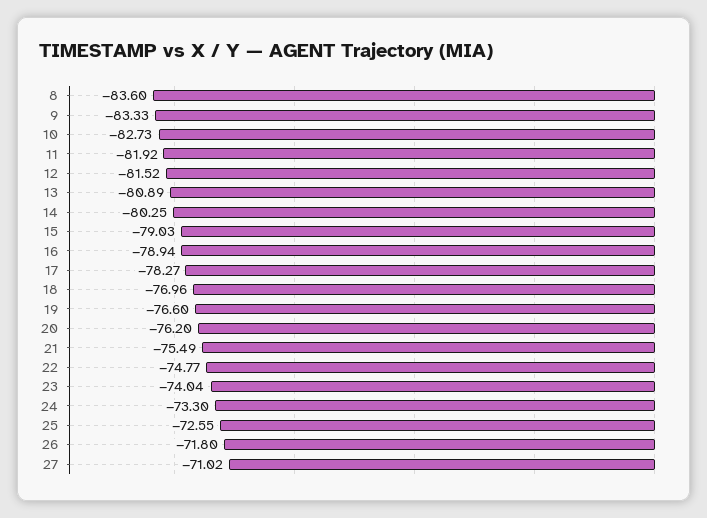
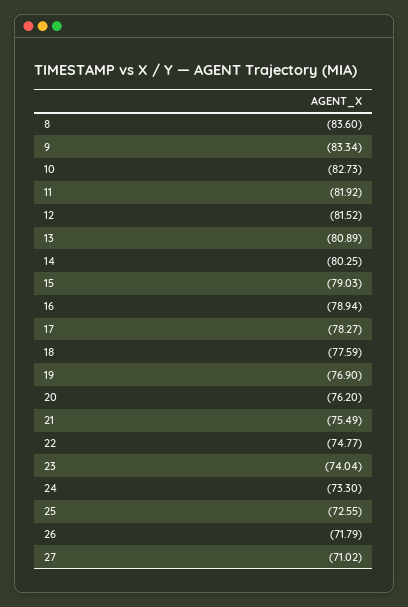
  {
    "8": -83.6,
-   "9": -83.33,
+   "9": -83.34,
    "10": -82.73,
    "11": -81.92,
    "12": -81.52,
    "13": -80.89,
    "14": -80.25,
    "15": -79.03,
    "16": -78.94,
    "17": -78.27,
-   "18": -76.96,
+   "18": -77.59,
-   "19": -76.6,
+   "19": -76.9,
    "20": -76.2,
    "21": -75.49,
    "22": -74.77,
    "23": -74.04,
    "24": -73.3,
    "25": -72.55,
-   "26": -71.8,
+   "26": -71.79,
    "27": -71.02
  }

